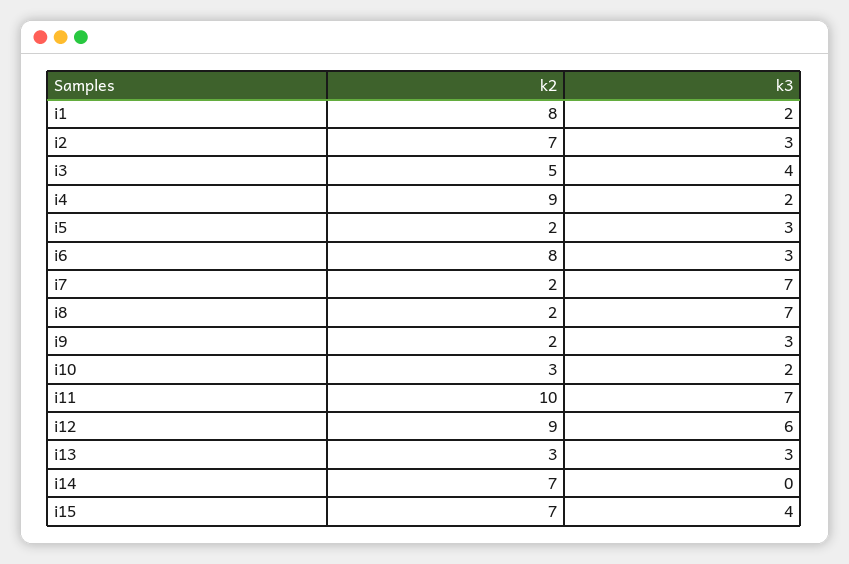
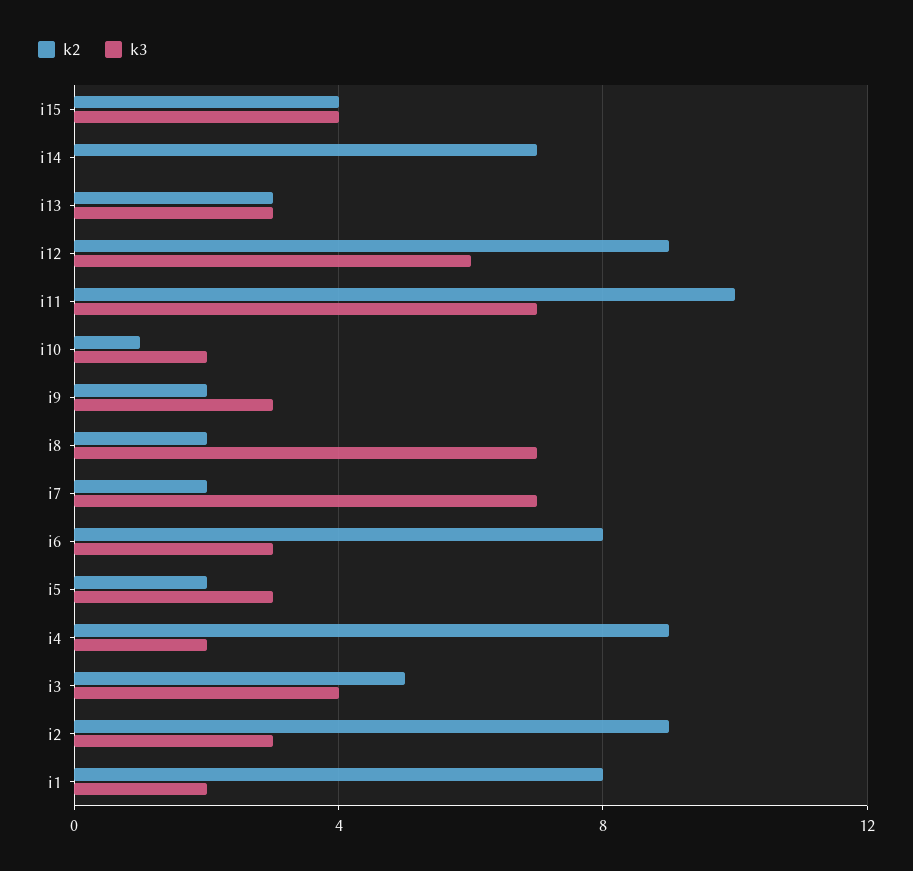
  {
    "k2": {
      "i1": 8,
-     "i2": 7,
+     "i2": 9,
      "i3": 5,
      "i4": 9,
      "i5": 2,
      "i6": 8,
      "i7": 2,
      "i8": 2,
      "i9": 2,
-     "i10": 3,
+     "i10": 1,
      "i11": 10,
      "i12": 9,
      "i13": 3,
      "i14": 7,
-     "i15": 7
+     "i15": 4
    },
    "k3": {
      "i1": 2,
      "i2": 3,
      "i3": 4,
      "i4": 2,
      "i5": 3,
      "i6": 3,
      "i7": 7,
      "i8": 7,
      "i9": 3,
      "i10": 2,
      "i11": 7,
      "i12": 6,
      "i13": 3,
      "i14": 0,
      "i15": 4
    }
  }

